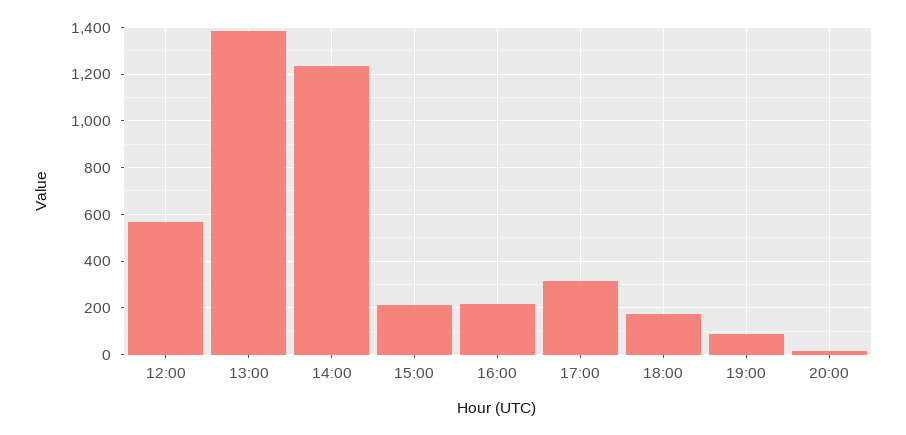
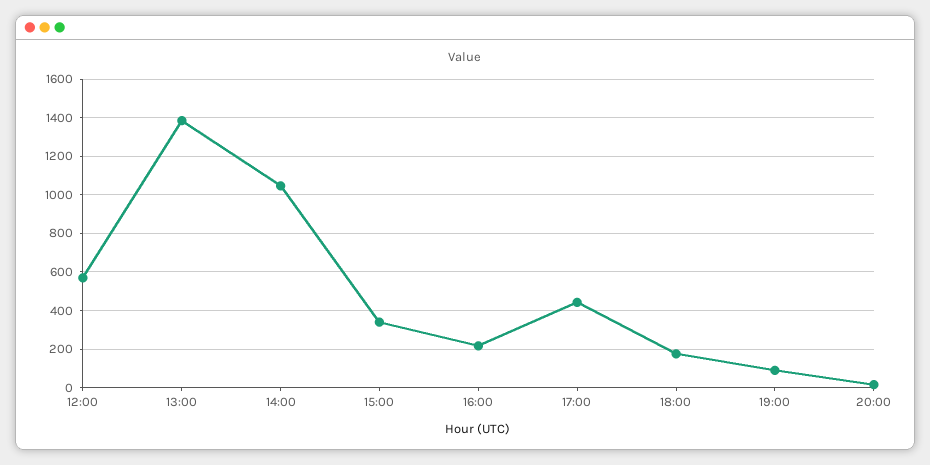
  {
    "12:00": 550,
    "13:00": 1400,
-   "14:00": 1250,
+   "14:00": 1050,
-   "15:00": 200,
+   "15:00": 350,
    "16:00": 200,
-   "17:00": 300,
+   "17:00": 450,
    "18:00": 200,
    "19:00": 100,
    "20:00": 0
  }

